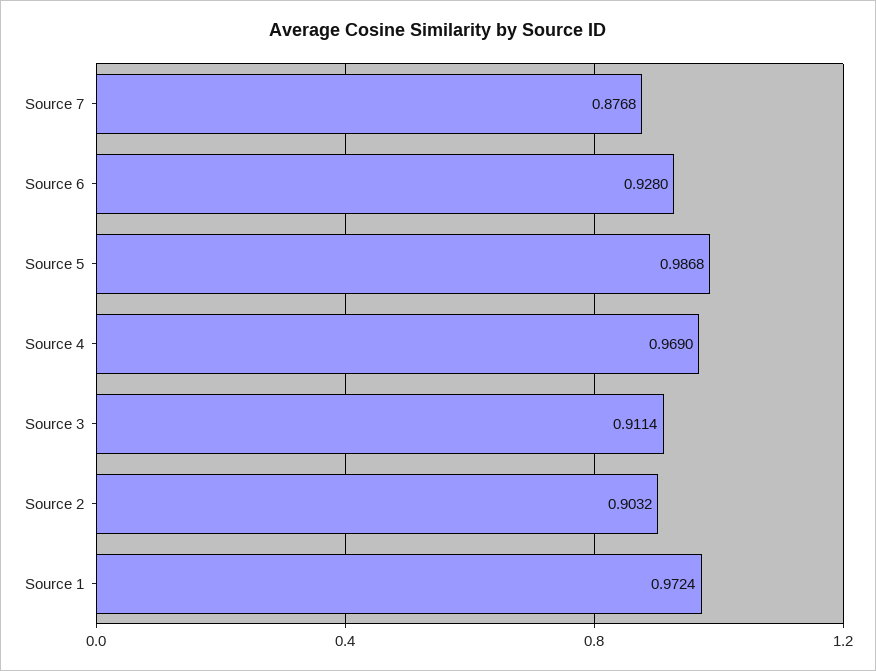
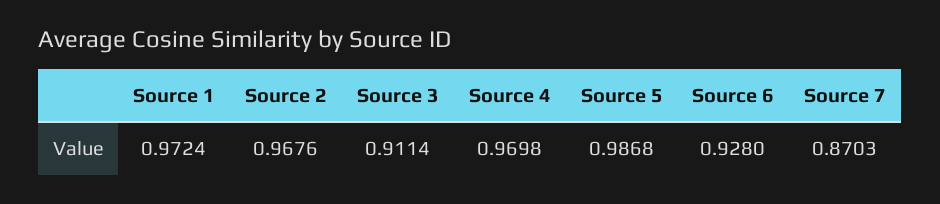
  {
-   "Source 7": 0.8768,
+   "Source 7": 0.8703,
    "Source 6": 0.928,
    "Source 5": 0.9868,
-   "Source 4": 0.969,
+   "Source 4": 0.9698,
    "Source 3": 0.9114,
-   "Source 2": 0.9032,
+   "Source 2": 0.9676,
    "Source 1": 0.9724
  }

